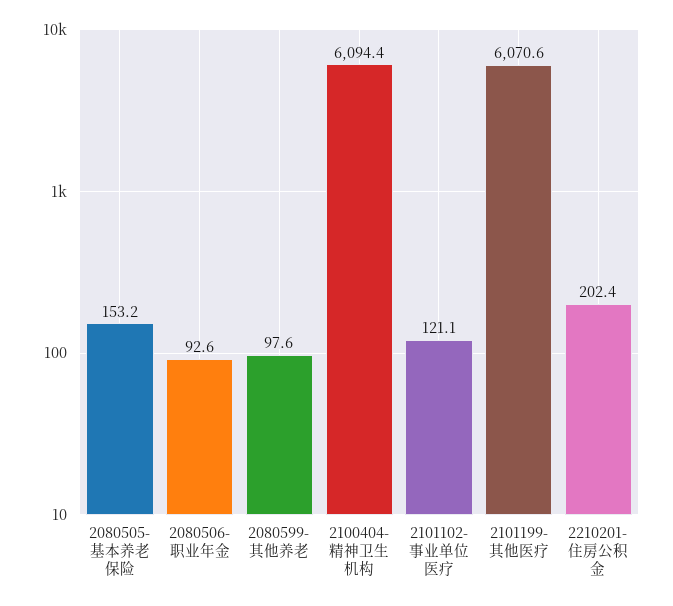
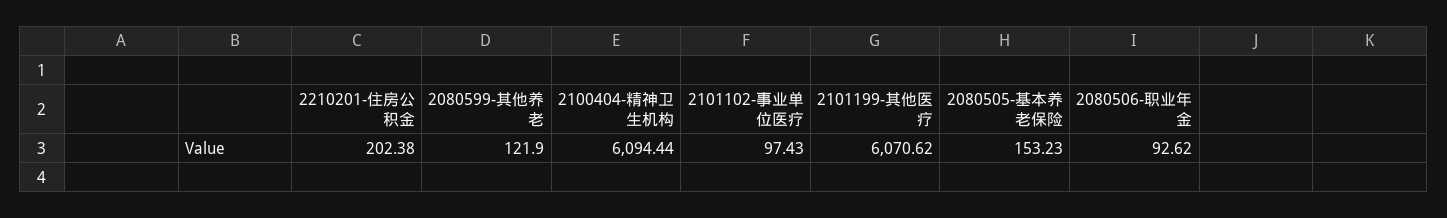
  {
    "2080505-基本养老保险": 153.23,
    "2080506-职业年金": 92.62,
-   "2080599-其他养老": 97.6,
+   "2080599-其他养老": 121.9,
    "2100404-精神卫生机构": 6094.44,
-   "2101102-事业单位医疗": 121.1,
+   "2101102-事业单位医疗": 97.43,
    "2101199-其他医疗": 6070.62,
    "2210201-住房公积金": 202.38
  }

